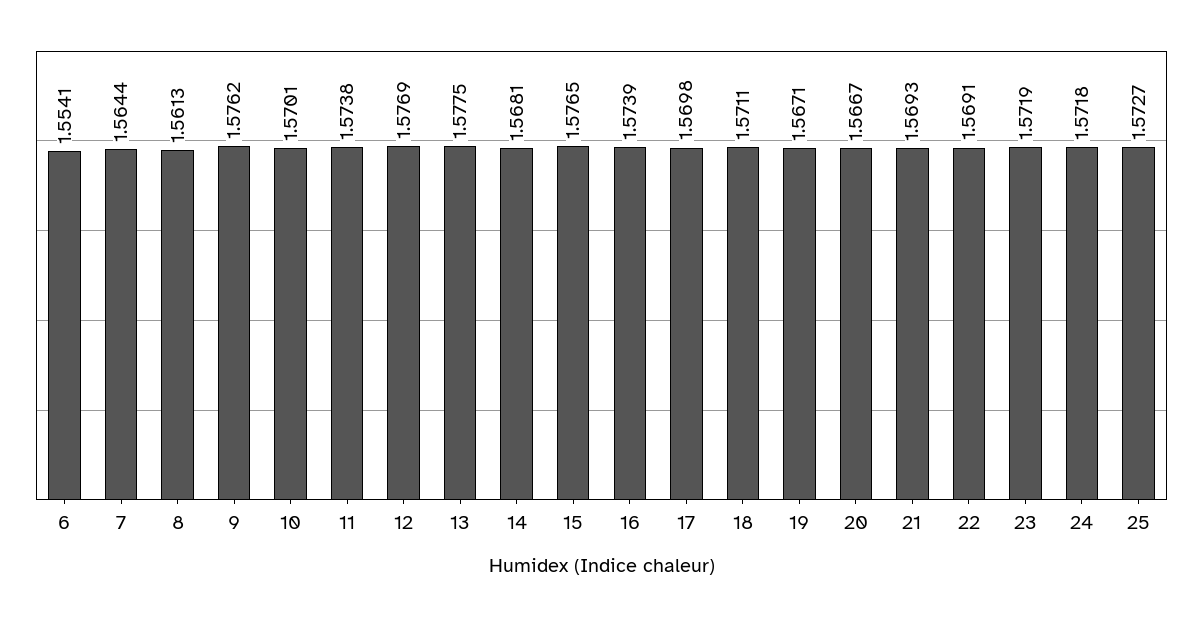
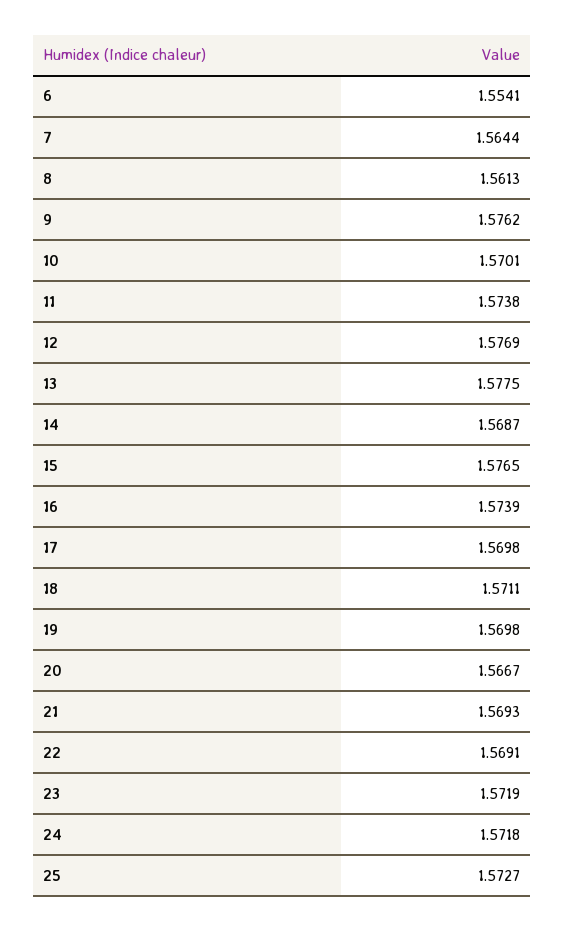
  {
    "6": 1.5541,
    "7": 1.5644,
    "8": 1.5613,
    "9": 1.5762,
    "10": 1.5701,
    "11": 1.5738,
    "12": 1.5769,
    "13": 1.5775,
-   "14": 1.5681,
+   "14": 1.5687,
    "15": 1.5765,
    "16": 1.5739,
    "17": 1.5698,
    "18": 1.5711,
-   "19": 1.5671,
+   "19": 1.5698,
    "20": 1.5667,
    "21": 1.5693,
    "22": 1.5691,
    "23": 1.5719,
    "24": 1.5718,
    "25": 1.5727
  }

